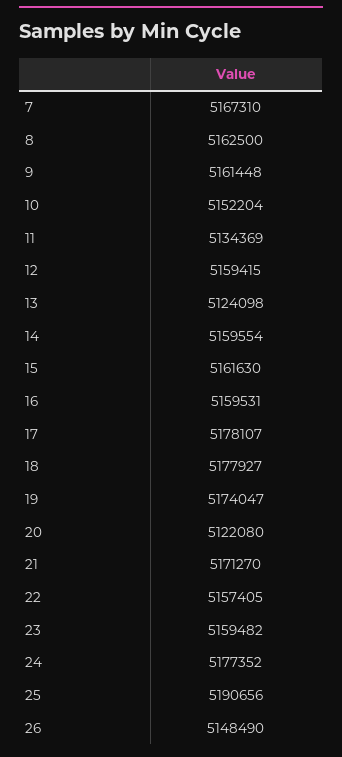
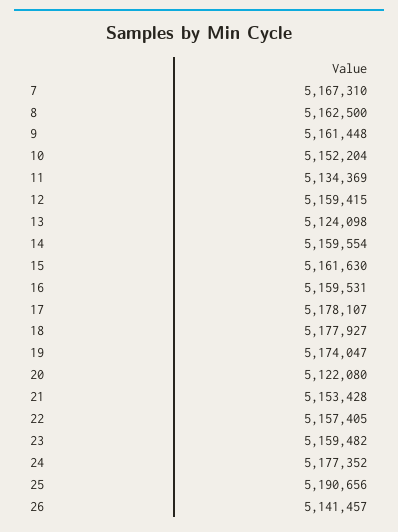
  {
    "7": 5167310,
    "8": 5162500,
    "9": 5161448,
    "10": 5152204,
    "11": 5134369,
    "12": 5159415,
    "13": 5124098,
    "14": 5159554,
    "15": 5161630,
    "16": 5159531,
    "17": 5178107,
    "18": 5177927,
    "19": 5174047,
    "20": 5122080,
-   "21": 5171270,
+   "21": 5153428,
    "22": 5157405,
    "23": 5159482,
    "24": 5177352,
    "25": 5190656,
-   "26": 5148490
+   "26": 5141457
  }

